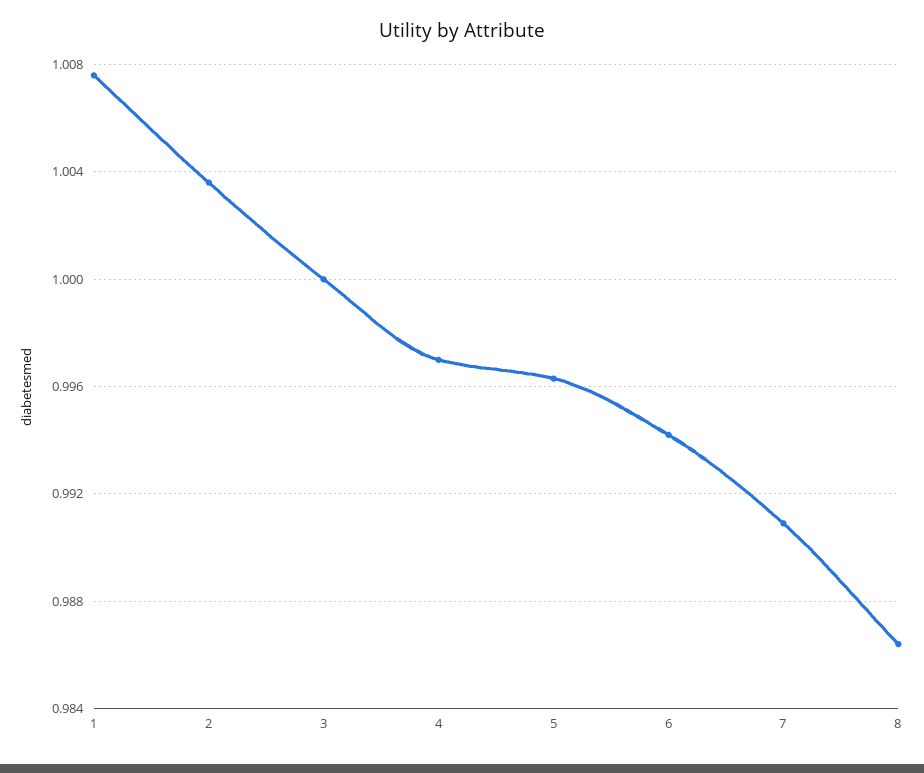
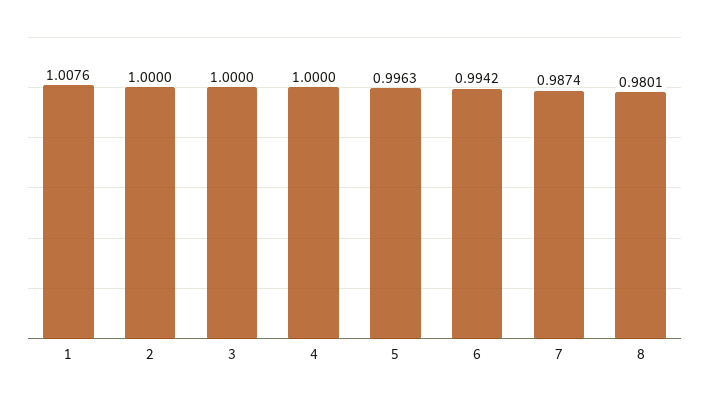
  {
    "1": 1.0076,
-   "2": 1.0035,
+   "2": 1,
    "3": 1,
-   "4": 0.997,
+   "4": 1,
    "5": 0.9963,
    "6": 0.9942,
-   "7": 0.991,
+   "7": 0.9874,
-   "8": 0.9865
+   "8": 0.9801
  }

